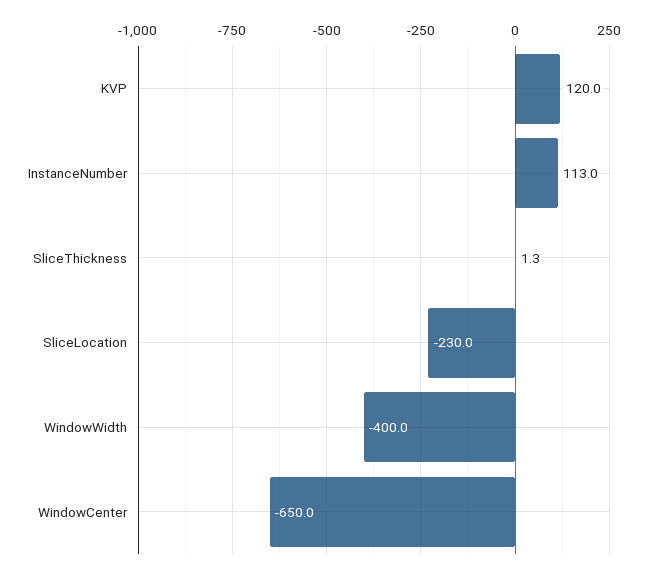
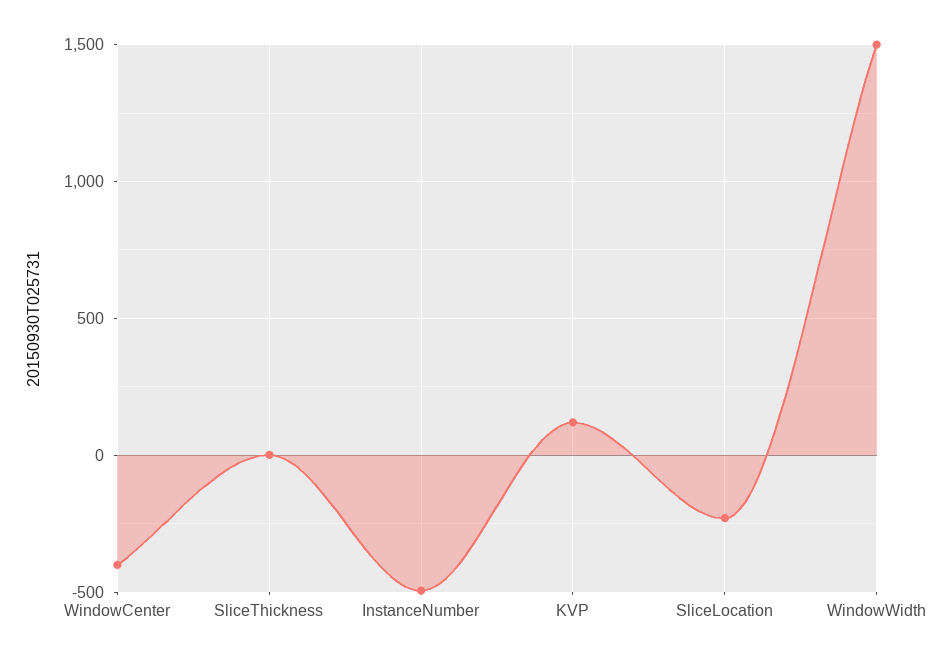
  {
    "KVP": 120,
-   "InstanceNumber": 113,
+   "InstanceNumber": -500,
    "SliceThickness": 1.3,
    "SliceLocation": -230,
-   "WindowWidth": -400,
+   "WindowWidth": 1500,
-   "WindowCenter": -650
+   "WindowCenter": -400
  }

